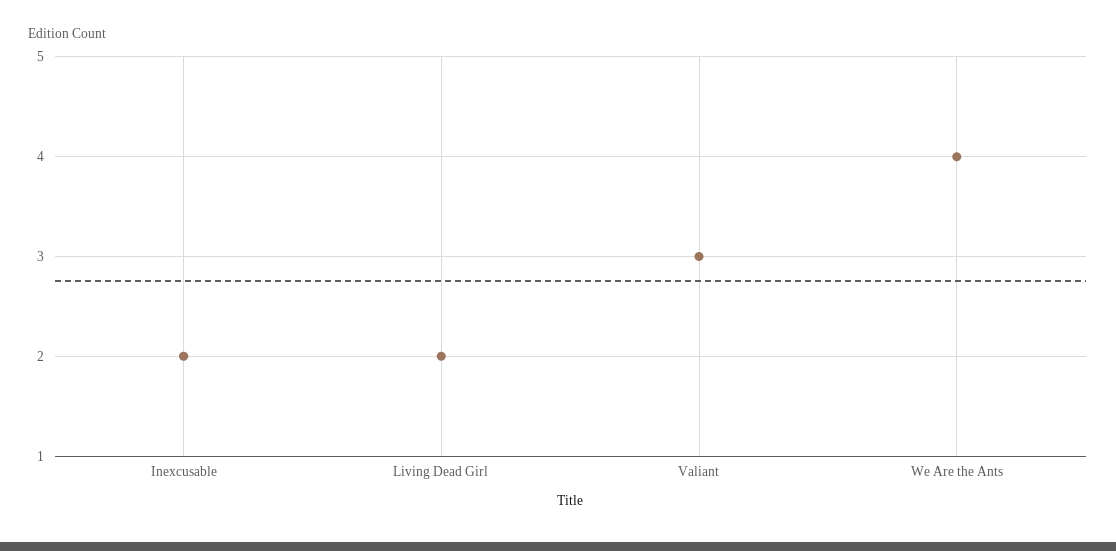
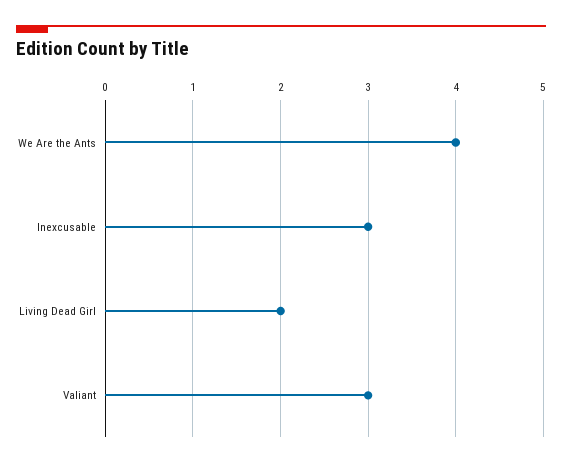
  {
-   "Inexcusable": 2,
+   "Inexcusable": 3,
    "Living Dead Girl": 2,
    "Valiant": 3,
    "We Are the Ants": 4
  }

